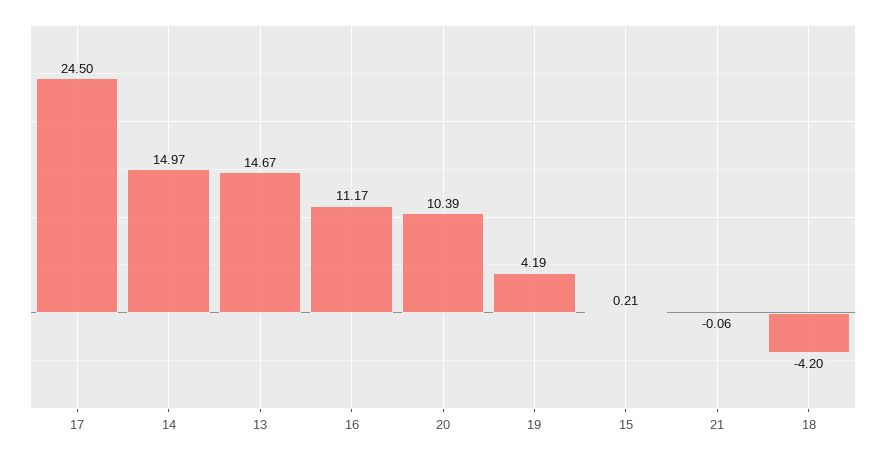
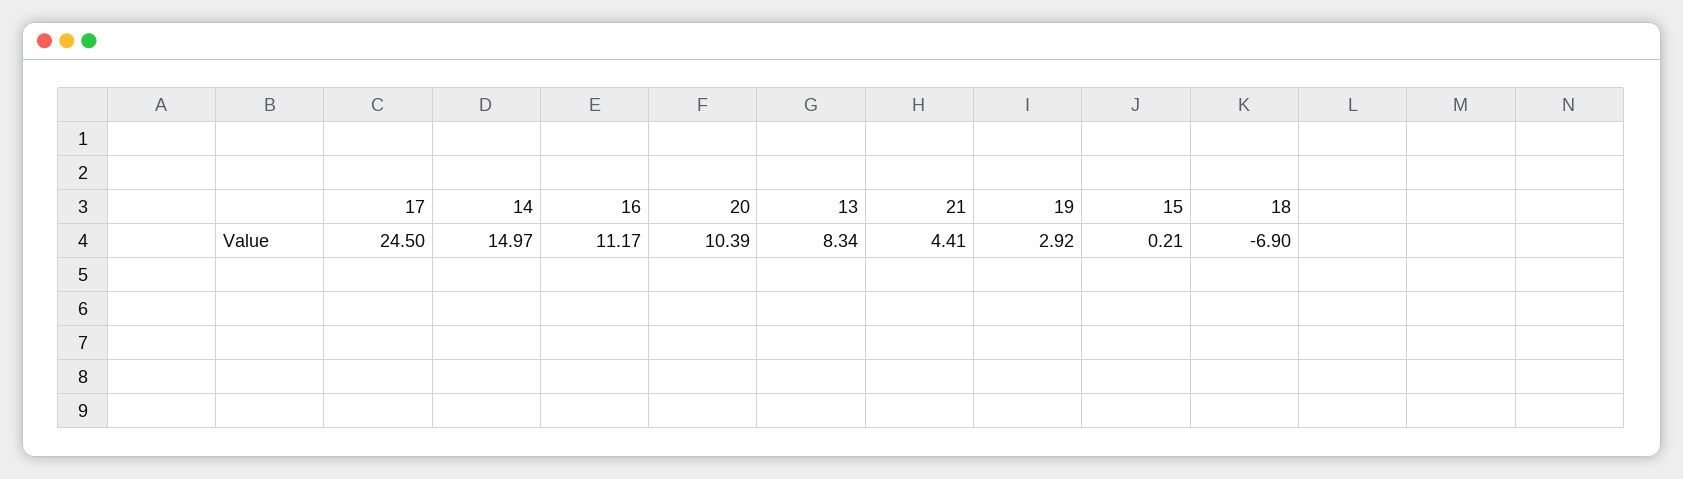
  {
    "17": 24.5,
    "14": 14.97,
-   "13": 14.67,
+   "13": 8.34,
    "16": 11.17,
    "20": 10.39,
-   "19": 4.19,
+   "19": 2.92,
    "15": 0.21,
-   "21": -0.06,
+   "21": 4.41,
-   "18": -4.2
+   "18": -6.9
  }

